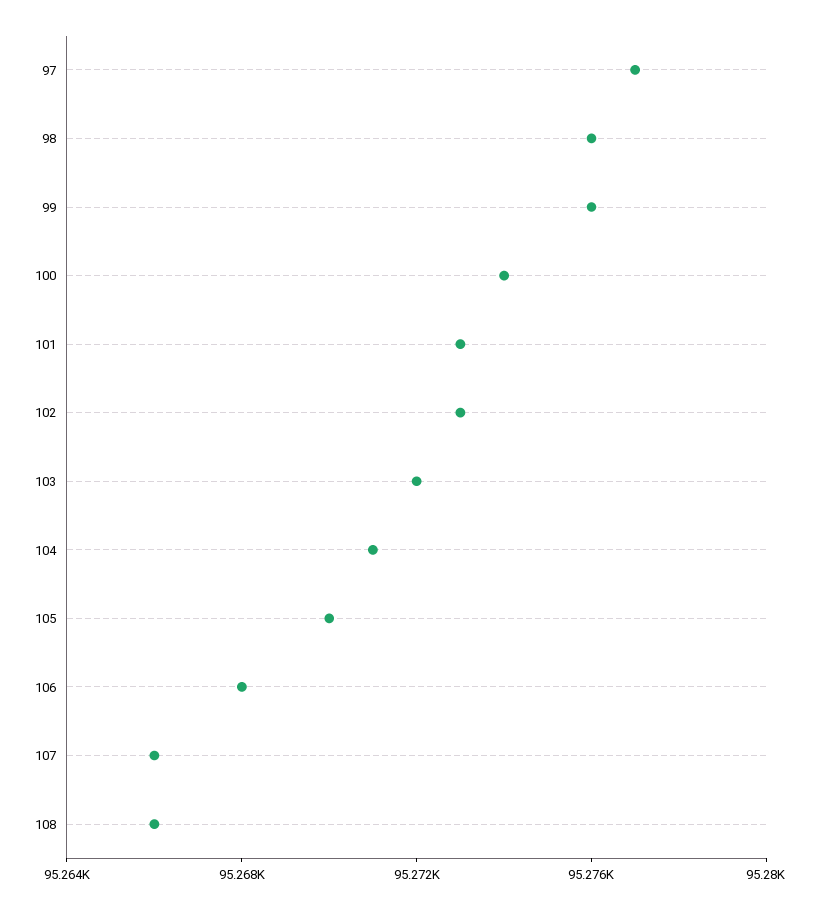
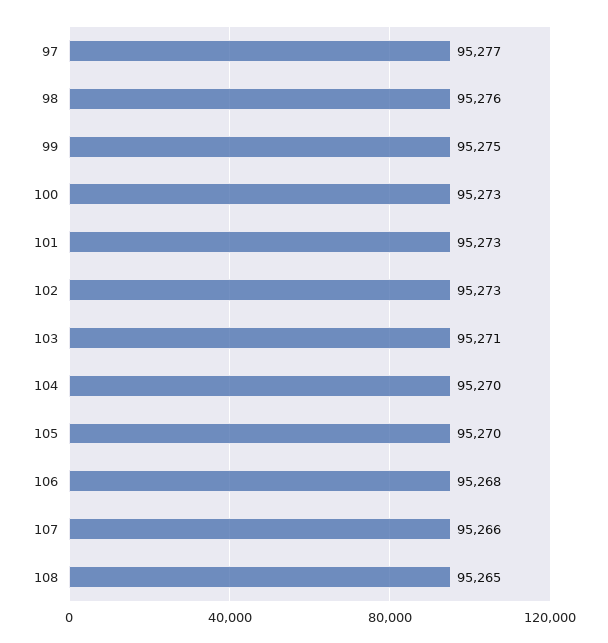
  {
    "97": 95277,
    "98": 95276,
-   "99": 95276,
+   "99": 95275,
-   "100": 95274,
+   "100": 95273,
    "101": 95273,
    "102": 95273,
-   "103": 95272,
+   "103": 95271,
-   "104": 95271,
+   "104": 95270,
    "105": 95270,
    "106": 95268,
    "107": 95266,
-   "108": 95266
+   "108": 95265
  }

